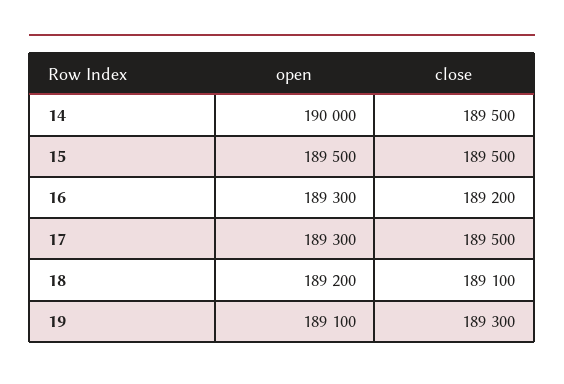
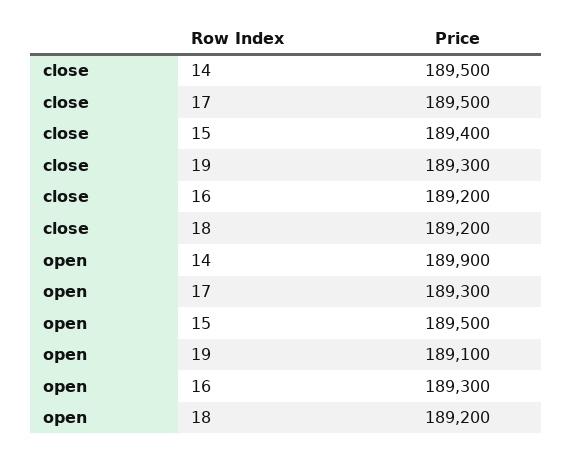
  {
    "open": {
-     "14": 190000,
+     "14": 189900,
      "15": 189500,
      "16": 189300,
      "17": 189300,
      "18": 189200,
      "19": 189100
    },
    "close": {
      "14": 189500,
-     "15": 189500,
+     "15": 189400,
      "16": 189200,
      "17": 189500,
-     "18": 189100,
+     "18": 189200,
      "19": 189300
    }
  }

